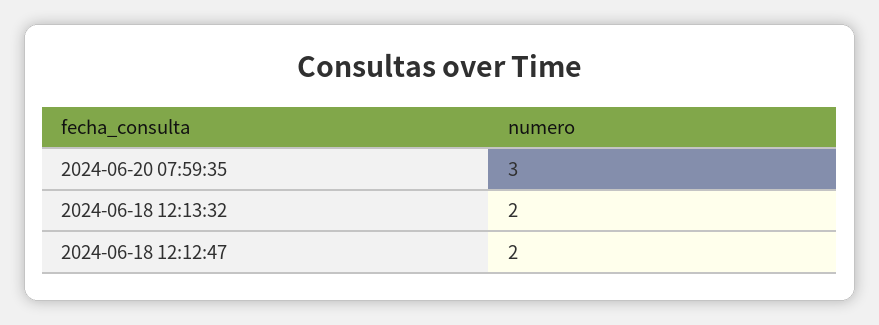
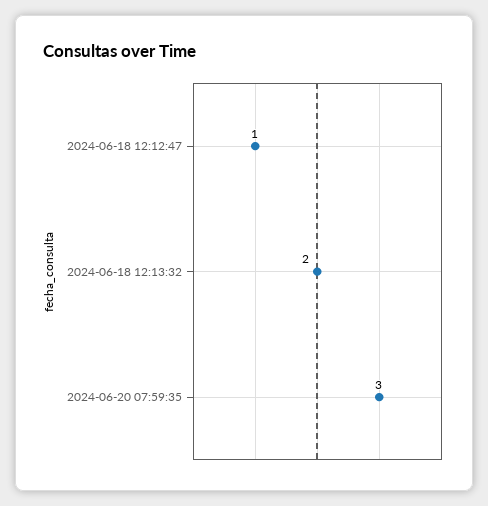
  {
    "2024-06-20 07:59:35": 3,
    "2024-06-18 12:13:32": 2,
-   "2024-06-18 12:12:47": 2
+   "2024-06-18 12:12:47": 1
  }

